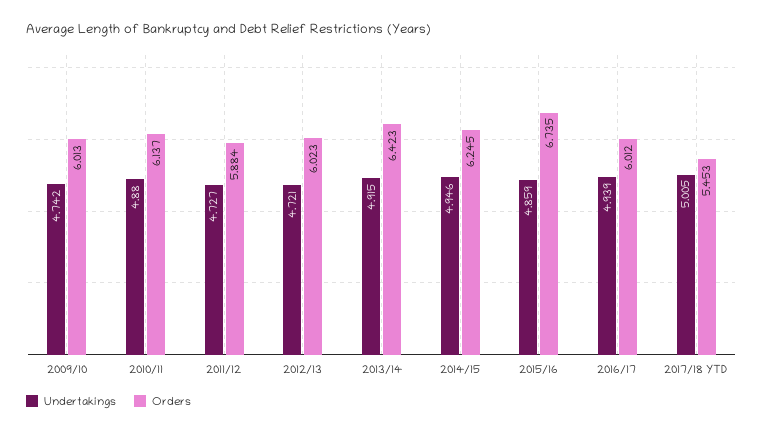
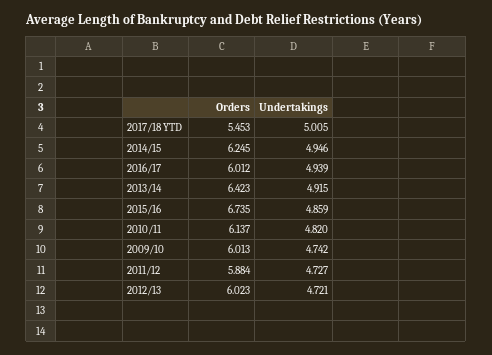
  {
    "Undertakings": {
      "2009/10": 4.742,
-     "2010/11": 4.88,
+     "2010/11": 4.82,
      "2011/12": 4.727,
      "2012/13": 4.721,
      "2013/14": 4.915,
      "2014/15": 4.946,
      "2015/16": 4.859,
      "2016/17": 4.939,
      "2017/18 YTD": 5.005
    },
    "Orders": {
      "2009/10": 6.013,
      "2010/11": 6.137,
      "2011/12": 5.884,
      "2012/13": 6.023,
      "2013/14": 6.423,
      "2014/15": 6.245,
      "2015/16": 6.735,
      "2016/17": 6.012,
      "2017/18 YTD": 5.453
    }
  }

